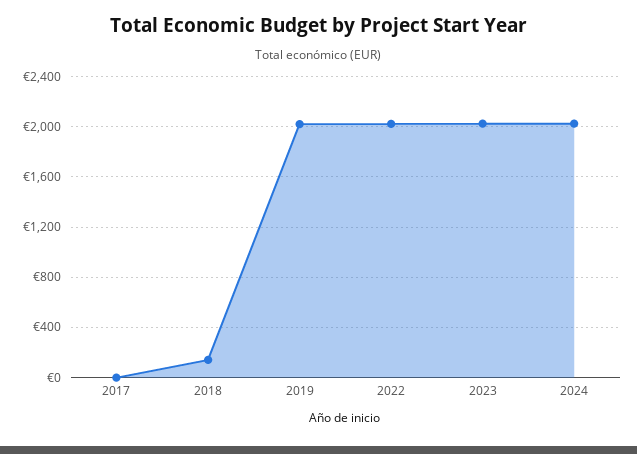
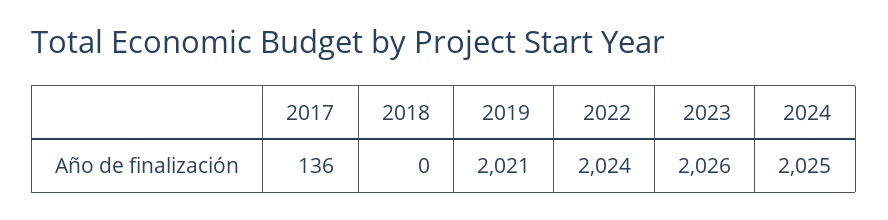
  {
-   "2017": 0,
+   "2017": 136,
-   "2018": 150,
+   "2018": 0,
    "2019": 2021,
    "2022": 2024,
    "2023": 2026,
    "2024": 2025
  }

